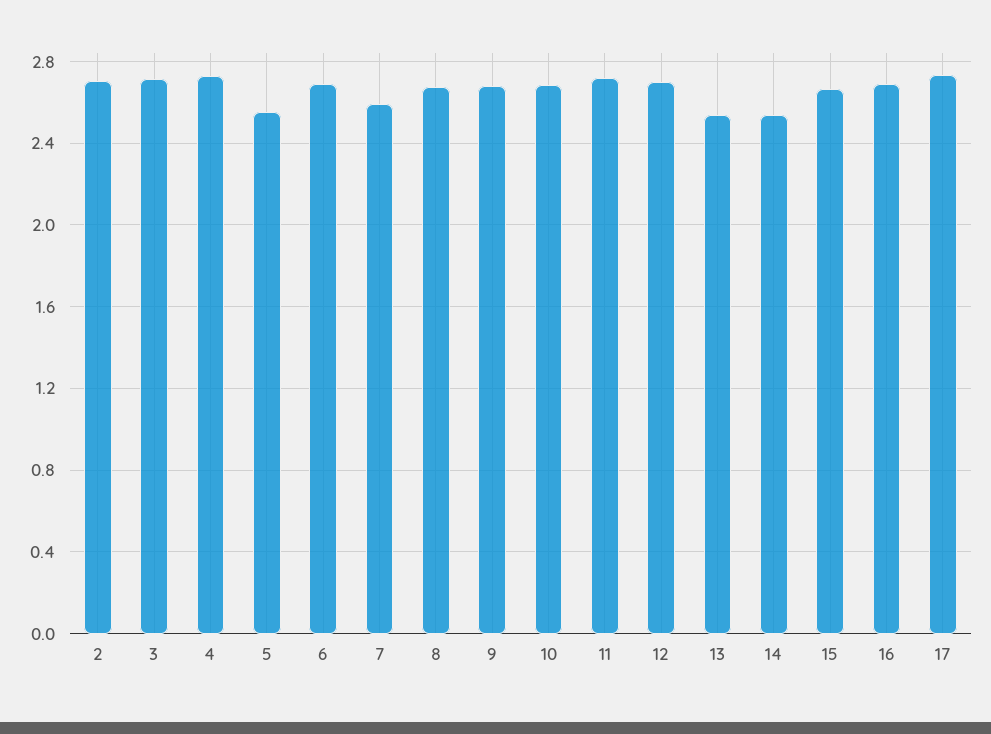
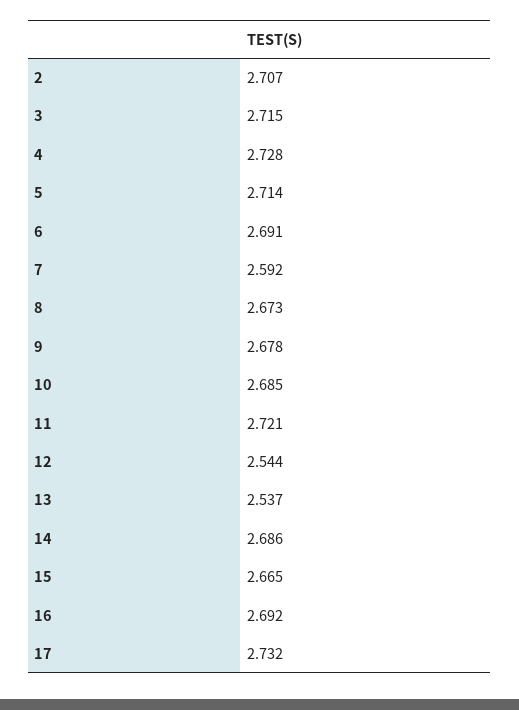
  {
    "2": 2.707,
    "3": 2.715,
    "4": 2.728,
-   "5": 2.55,
+   "5": 2.714,
    "6": 2.691,
    "7": 2.592,
    "8": 2.673,
    "9": 2.678,
    "10": 2.685,
    "11": 2.721,
-   "12": 2.7,
+   "12": 2.544,
    "13": 2.537,
-   "14": 2.55,
+   "14": 2.686,
    "15": 2.665,
    "16": 2.692,
    "17": 2.732
  }

